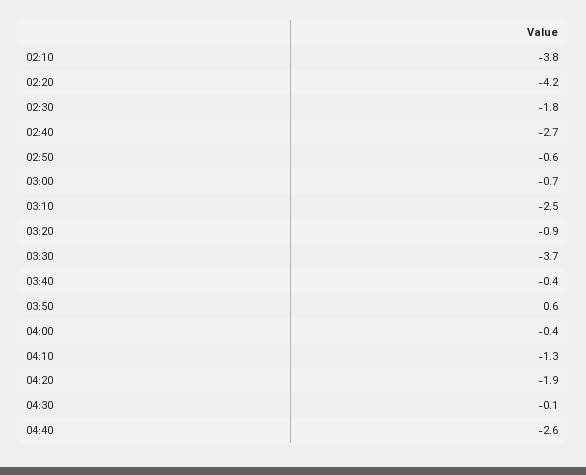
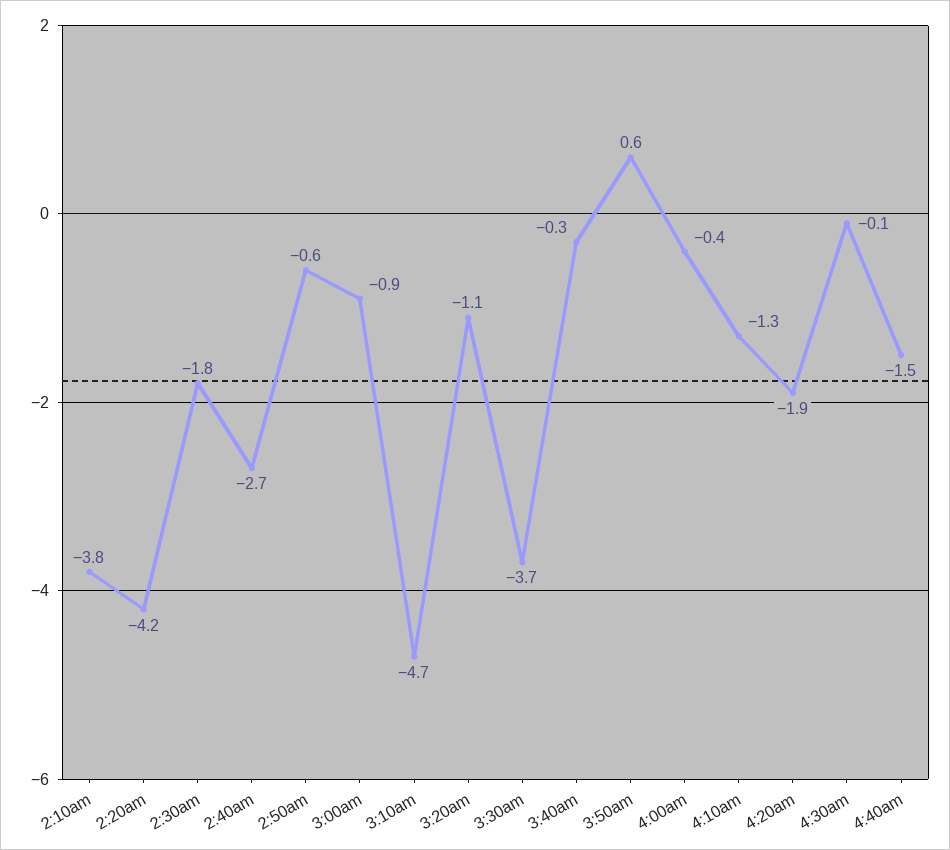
  {
    "02:10": -3.8,
    "02:20": -4.2,
    "02:30": -1.8,
    "02:40": -2.7,
    "02:50": -0.6,
-   "03:00": -0.7,
+   "03:00": -0.9,
-   "03:10": -2.5,
+   "03:10": -4.7,
-   "03:20": -0.9,
+   "03:20": -1.1,
    "03:30": -3.7,
-   "03:40": -0.4,
+   "03:40": -0.3,
    "03:50": 0.6,
    "04:00": -0.4,
    "04:10": -1.3,
    "04:20": -1.9,
    "04:30": -0.1,
-   "04:40": -2.6
+   "04:40": -1.5
  }

